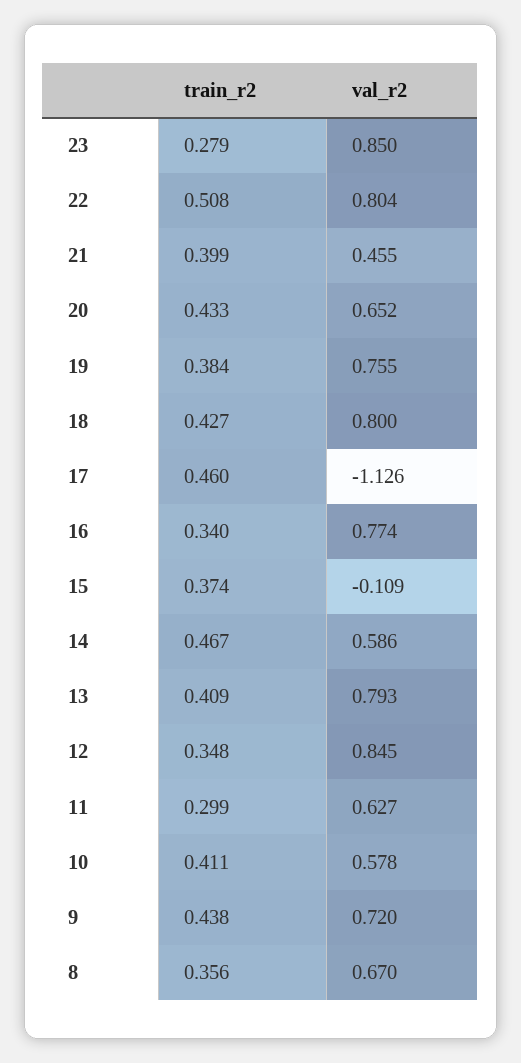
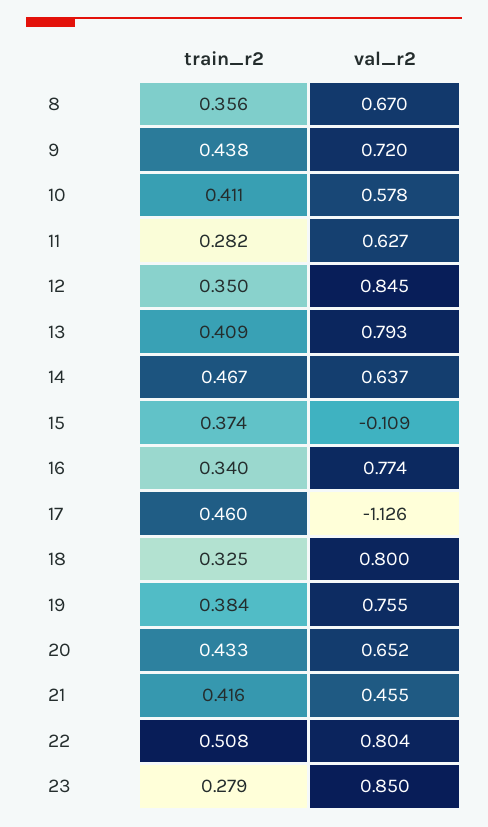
  {
    "train_r2": {
      "23": 0.279,
      "22": 0.508,
-     "21": 0.399,
+     "21": 0.416,
      "20": 0.433,
      "19": 0.384,
-     "18": 0.427,
+     "18": 0.325,
      "17": 0.46,
      "16": 0.34,
      "15": 0.374,
      "14": 0.467,
      "13": 0.409,
-     "12": 0.348,
+     "12": 0.35,
-     "11": 0.299,
+     "11": 0.282,
      "10": 0.411,
      "9": 0.438,
      "8": 0.356
    },
    "val_r2": {
      "23": 0.85,
      "22": 0.804,
      "21": 0.455,
      "20": 0.652,
      "19": 0.755,
      "18": 0.8,
      "17": -1.126,
      "16": 0.774,
      "15": -0.109,
-     "14": 0.586,
+     "14": 0.637,
      "13": 0.793,
      "12": 0.845,
      "11": 0.627,
      "10": 0.578,
      "9": 0.72,
      "8": 0.67
    }
  }

